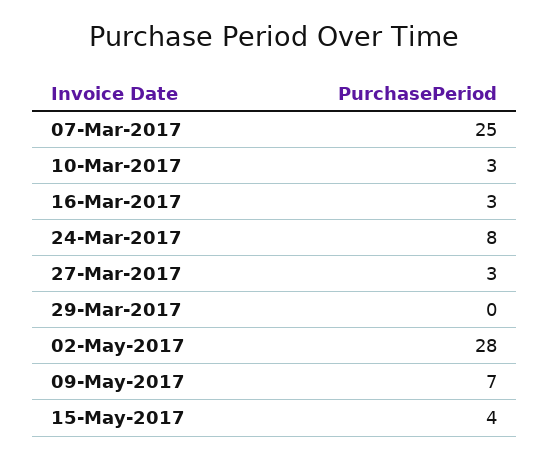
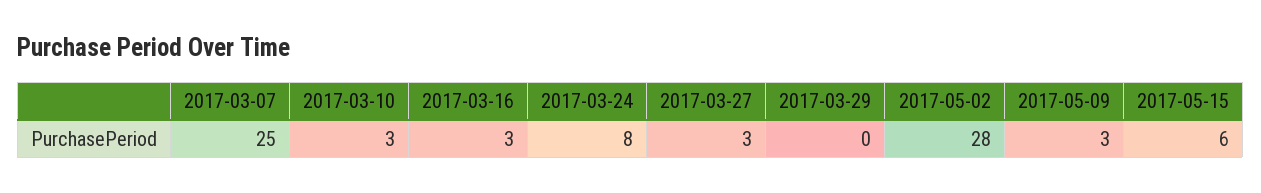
  {
    "07-Mar-2017": 25,
    "10-Mar-2017": 3,
    "16-Mar-2017": 3,
    "24-Mar-2017": 8,
    "27-Mar-2017": 3,
    "29-Mar-2017": 0,
    "02-May-2017": 28,
-   "09-May-2017": 7,
+   "09-May-2017": 3,
-   "15-May-2017": 4
+   "15-May-2017": 6
  }

